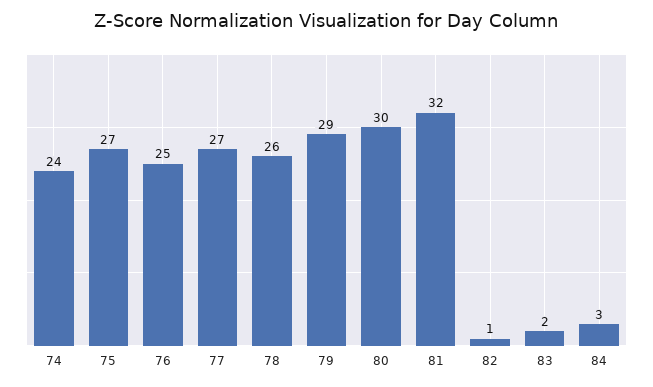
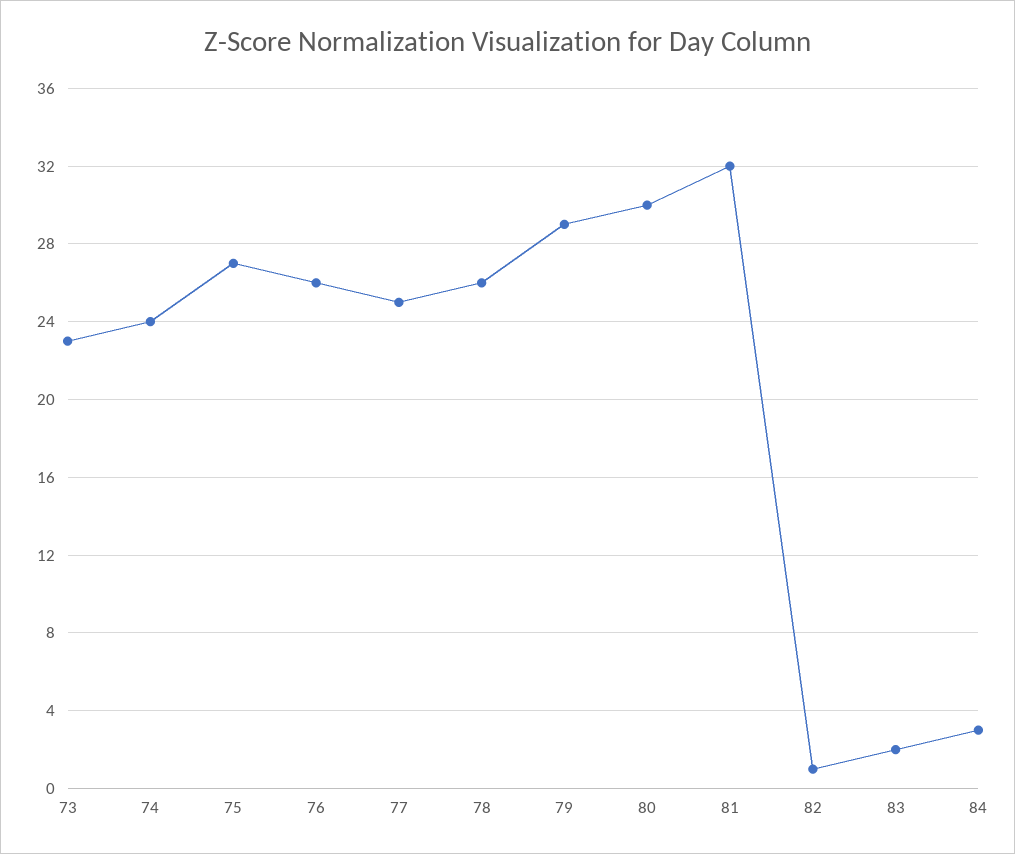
  {
    "74": 24,
    "75": 27,
-   "76": 25,
+   "76": 26,
-   "77": 27,
+   "77": 25,
    "78": 26,
    "79": 29,
    "80": 30,
    "81": 32,
    "82": 1,
    "83": 2,
-   "84": 3
+   "84": 3,
+   "73": 23
  }

